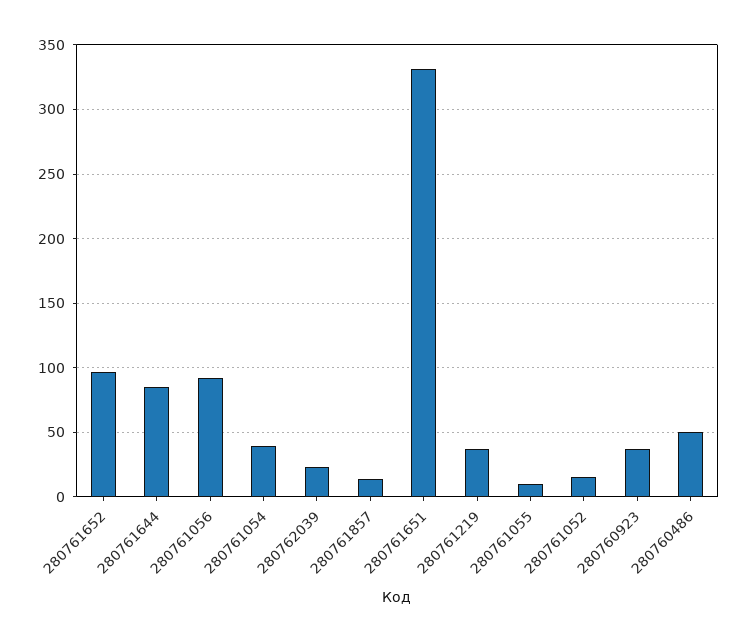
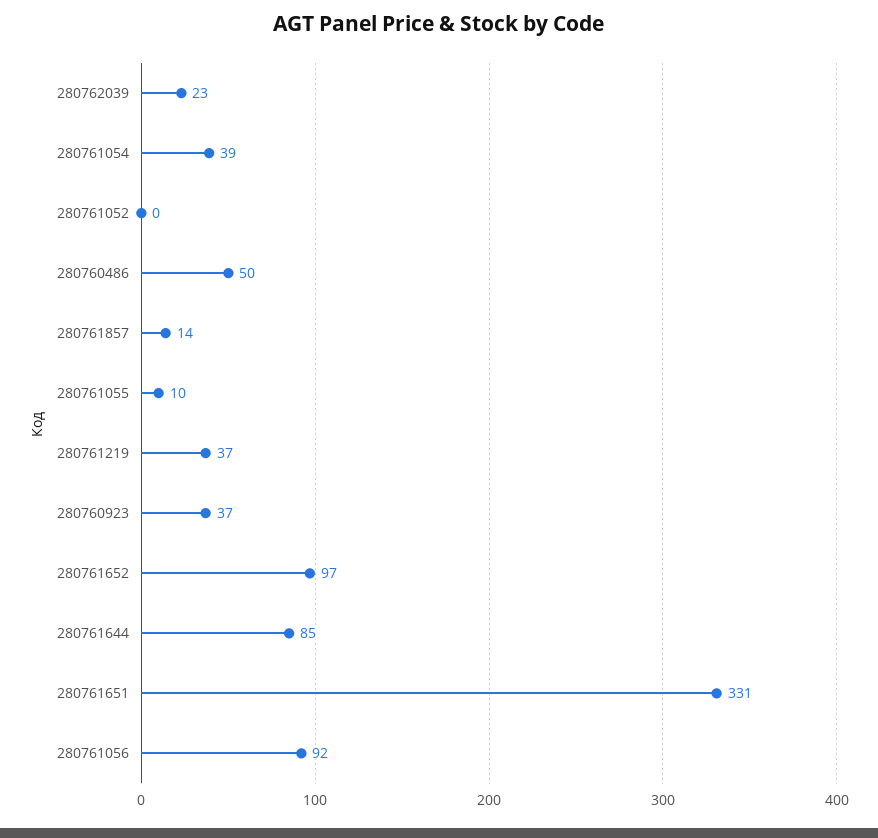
  {
    "280761652": 97,
    "280761644": 85,
    "280761056": 92,
    "280761054": 39,
    "280762039": 23,
    "280761857": 14,
    "280761651": 331,
    "280761219": 37,
    "280761055": 10,
-   "280761052": 15,
+   "280761052": 0,
    "280760923": 37,
    "280760486": 50
  }

